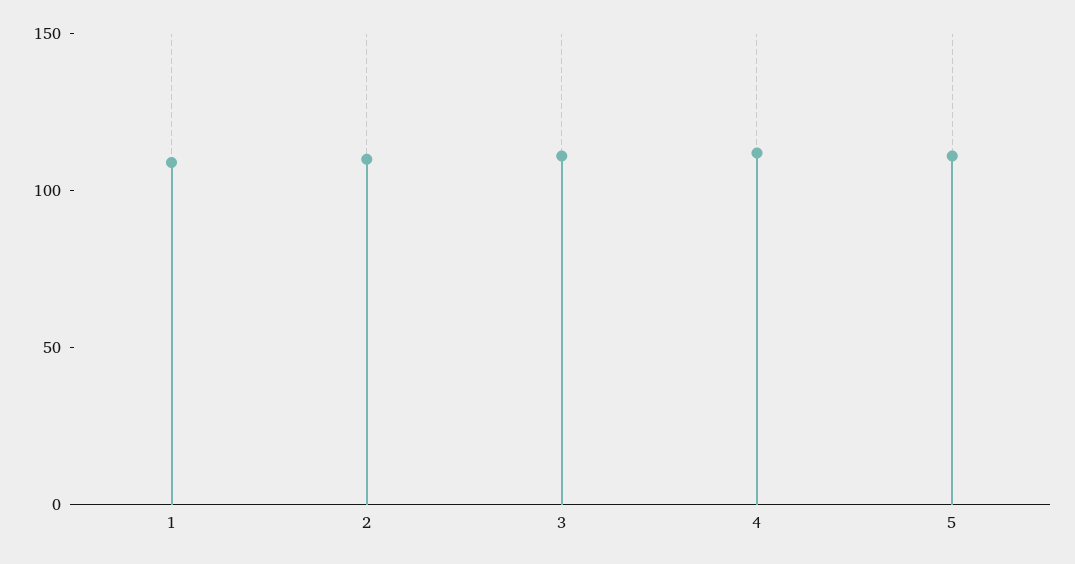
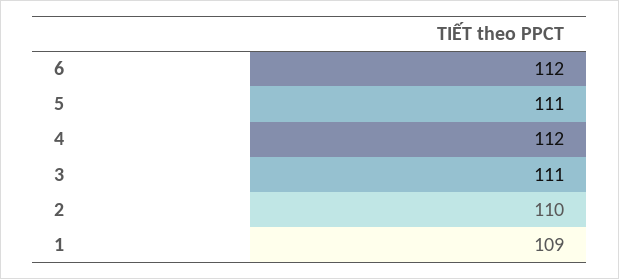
  {
    "1": 109,
    "2": 110,
    "3": 111,
    "4": 112,
-   "5": 111
+   "5": 111,
+   "6": 112
  }

